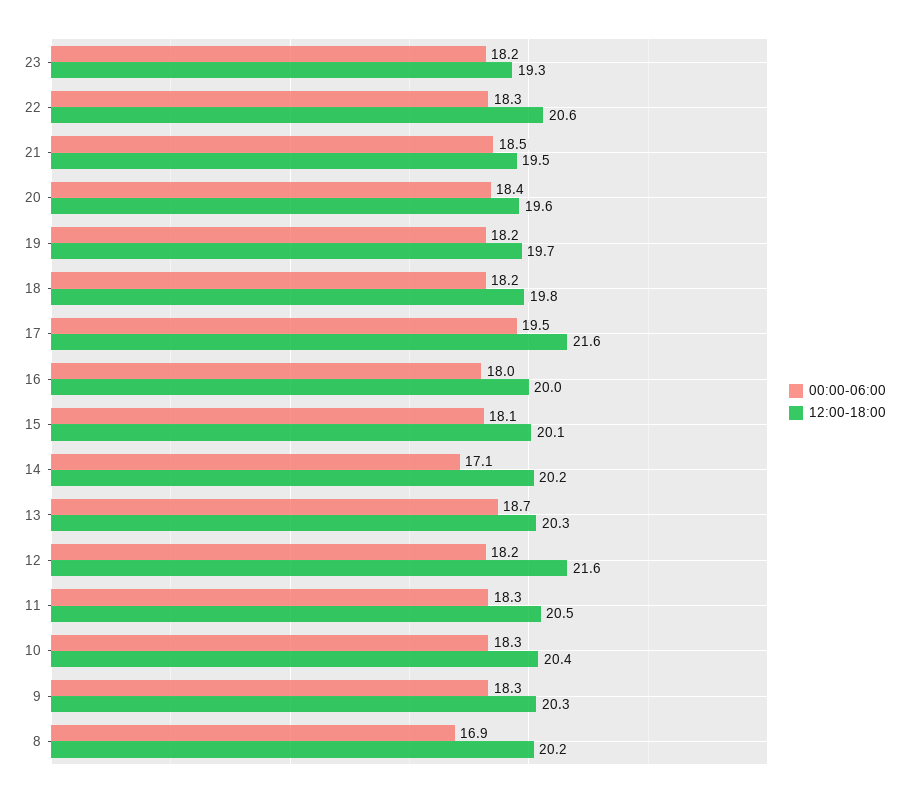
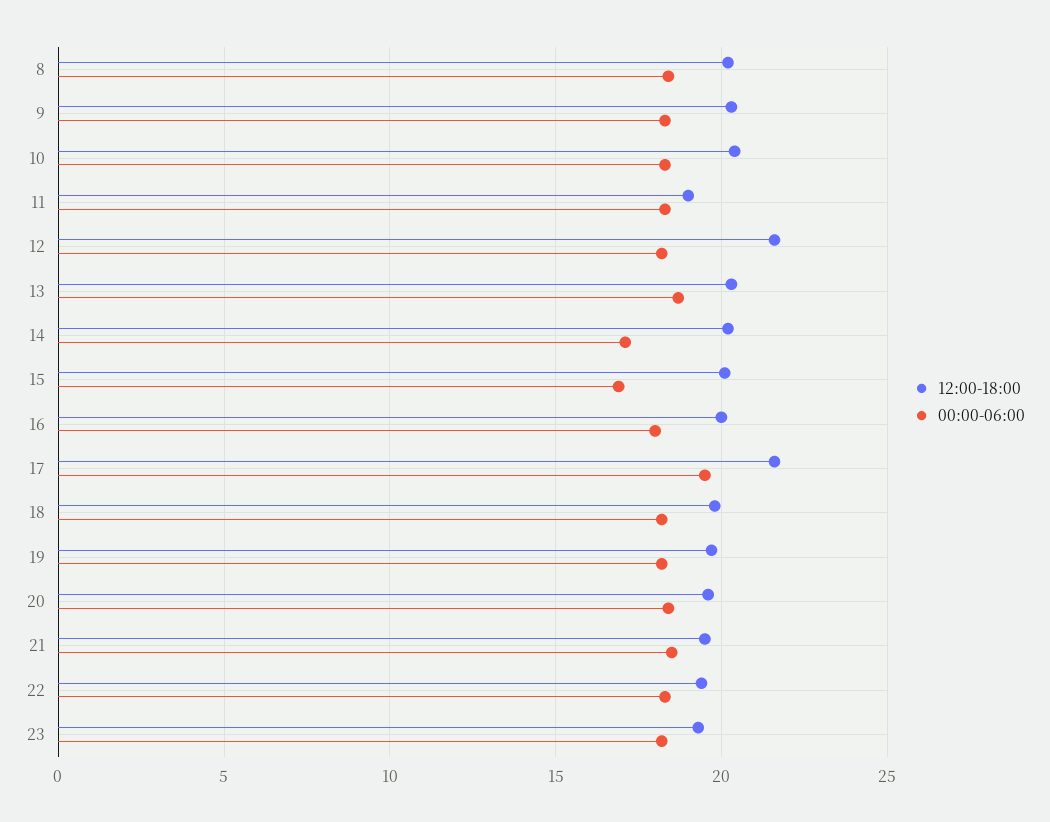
  {
    "00:00-06:00": {
      "23": 18.2,
      "22": 18.3,
      "21": 18.5,
      "20": 18.4,
      "19": 18.2,
      "18": 18.2,
      "17": 19.5,
      "16": 18,
-     "15": 18.1,
+     "15": 17,
      "14": 17.1,
      "13": 18.7,
      "12": 18.2,
      "11": 18.3,
      "10": 18.3,
      "9": 18.3,
-     "8": 16.9
+     "8": 18.5
    },
    "12:00-18:00": {
      "23": 19.3,
-     "22": 20.6,
+     "22": 19.5,
      "21": 19.5,
      "20": 19.6,
      "19": 19.7,
      "18": 19.8,
      "17": 21.6,
      "16": 20,
      "15": 20.1,
      "14": 20.2,
      "13": 20.3,
      "12": 21.6,
-     "11": 20.5,
+     "11": 19,
      "10": 20.4,
      "9": 20.3,
      "8": 20.2
    }
  }

